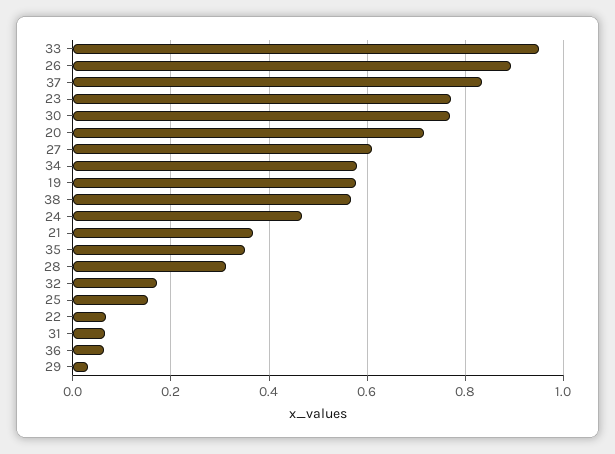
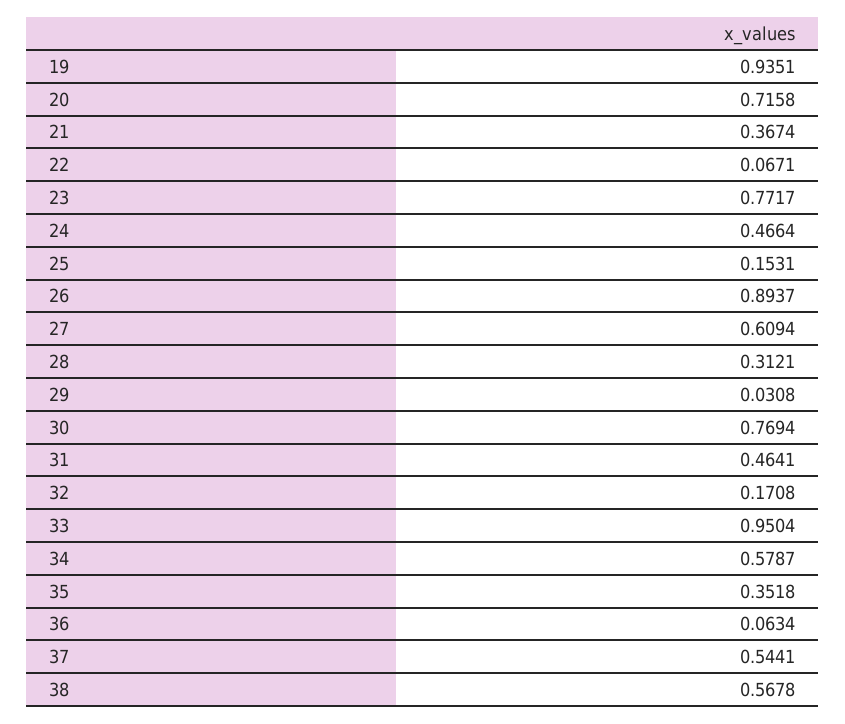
  {
    "33": 0.9504,
    "26": 0.8937,
-   "37": 0.84,
+   "37": 0.5441,
    "23": 0.7717,
    "30": 0.7694,
    "20": 0.7158,
    "27": 0.6094,
    "34": 0.5787,
-   "19": 0.58,
+   "19": 0.9351,
    "38": 0.5678,
    "24": 0.4664,
    "21": 0.3674,
    "35": 0.3518,
    "28": 0.3121,
    "32": 0.1708,
    "25": 0.1531,
    "22": 0.0671,
-   "31": 0.06,
+   "31": 0.4641,
    "36": 0.0634,
    "29": 0.0308
  }

